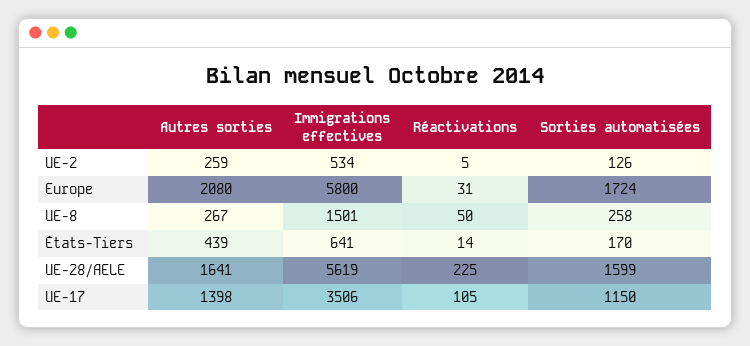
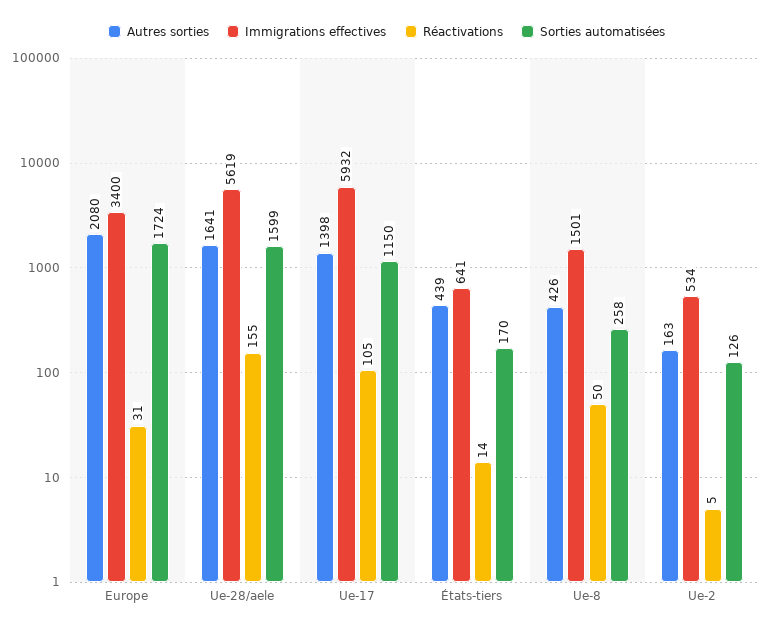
  {
    "Autres sorties": {
-     "UE-2": 259,
+     "UE-2": 163,
      "Europe": 2080,
-     "UE-8": 267,
+     "UE-8": 426,
      "États-Tiers": 439,
      "UE-28/AELE": 1641,
      "UE-17": 1398
    },
    "Immigrations effectives": {
      "UE-2": 534,
-     "Europe": 5800,
+     "Europe": 3400,
      "UE-8": 1501,
      "États-Tiers": 641,
      "UE-28/AELE": 5619,
-     "UE-17": 3506
+     "UE-17": 5932
    },
    "Réactivations": {
      "UE-2": 5,
      "Europe": 31,
      "UE-8": 50,
      "États-Tiers": 14,
-     "UE-28/AELE": 225,
+     "UE-28/AELE": 155,
      "UE-17": 105
    },
    "Sorties automatisées": {
      "UE-2": 126,
      "Europe": 1724,
      "UE-8": 258,
      "États-Tiers": 170,
      "UE-28/AELE": 1599,
      "UE-17": 1150
    }
  }

